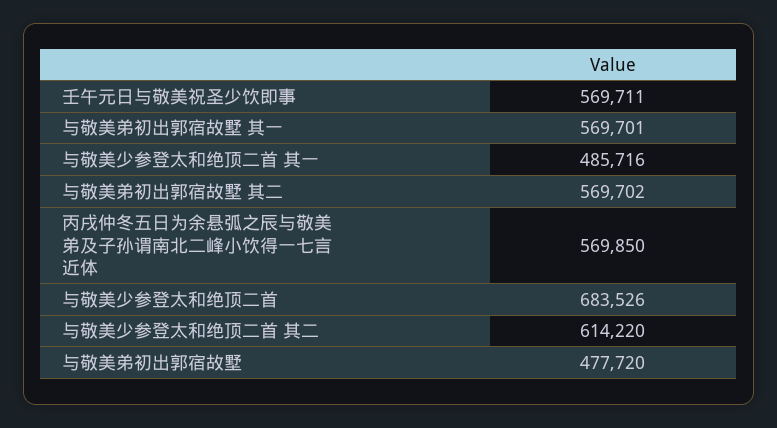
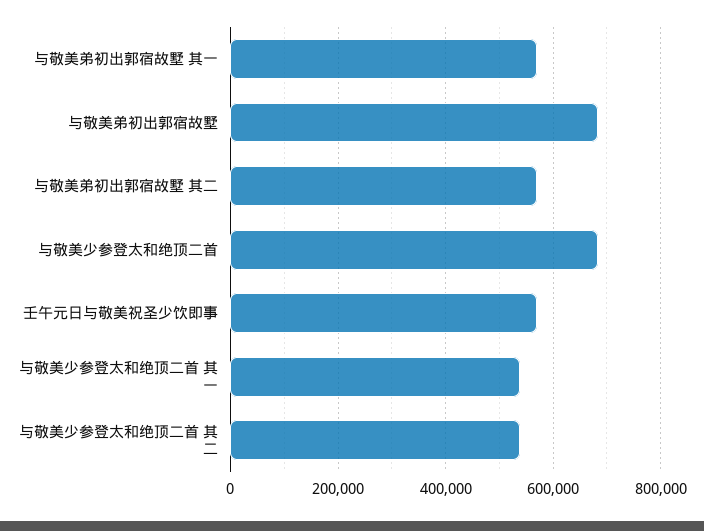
  {
    "壬午元日与敬美祝圣少饮即事": 569711,
    "与敬美弟初出郭宿故墅 其一": 569701,
-   "与敬美少参登太和绝顶二首 其一": 485716,
+   "与敬美少参登太和绝顶二首 其一": 540000,
    "与敬美弟初出郭宿故墅 其二": 569702,
-   "丙戌仲冬五日为余悬弧之辰与敬美弟及子孙谓南北二峰小饮得一七言近体": 569850,
    "与敬美少参登太和绝顶二首": 683526,
-   "与敬美少参登太和绝顶二首 其二": 614220,
+   "与敬美少参登太和绝顶二首 其二": 540000,
-   "与敬美弟初出郭宿故墅": 477720
+   "与敬美弟初出郭宿故墅": 680000
  }

